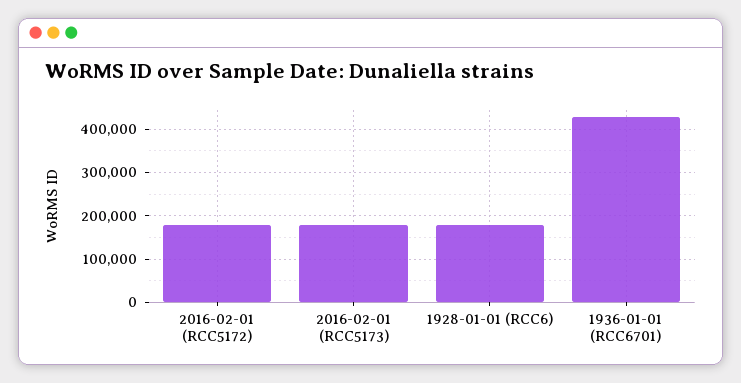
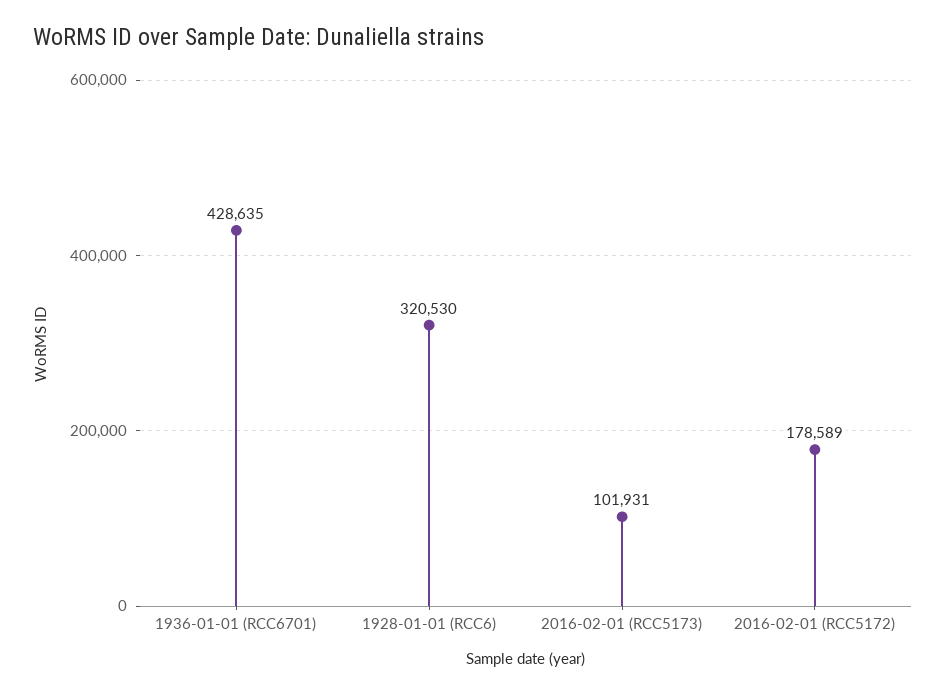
  {
    "2016-02-01 (RCC5172)": 178589,
-   "2016-02-01 (RCC5173)": 180000,
+   "2016-02-01 (RCC5173)": 101931,
-   "1928-01-01 (RCC6)": 180000,
+   "1928-01-01 (RCC6)": 320530,
    "1936-01-01 (RCC6701)": 428635
  }

